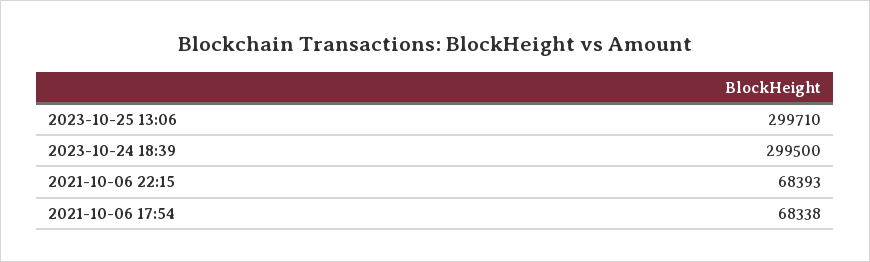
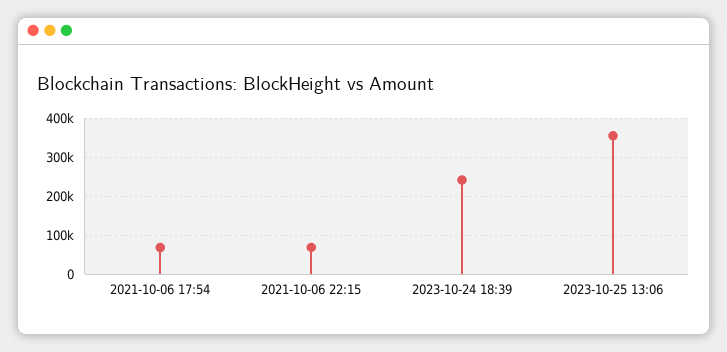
  {
-   "2023-10-25 13:06": 299710,
+   "2023-10-25 13:06": 360000,
-   "2023-10-24 18:39": 299500,
+   "2023-10-24 18:39": 240000,
    "2021-10-06 22:15": 68393,
    "2021-10-06 17:54": 68338
  }

